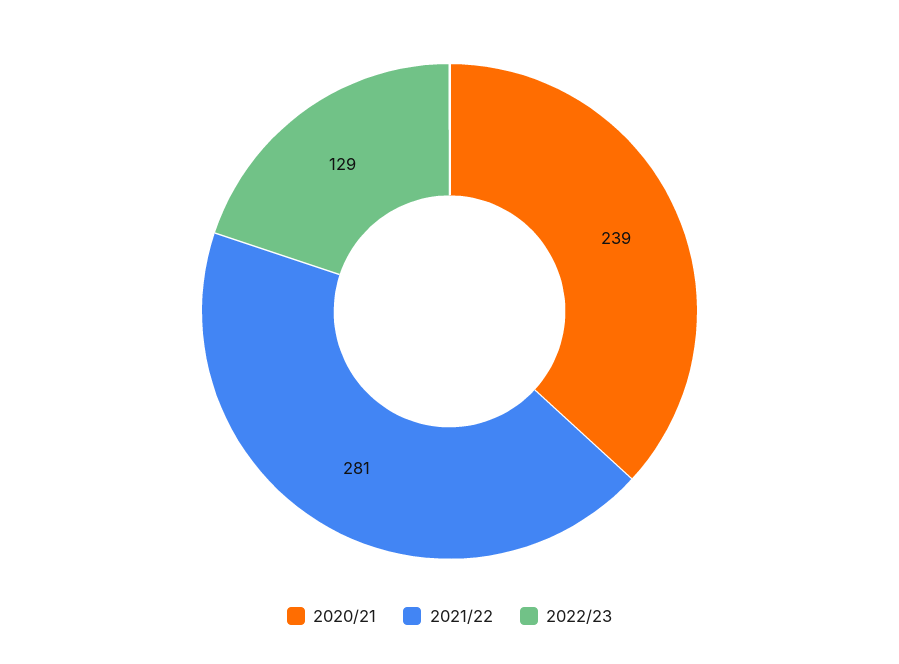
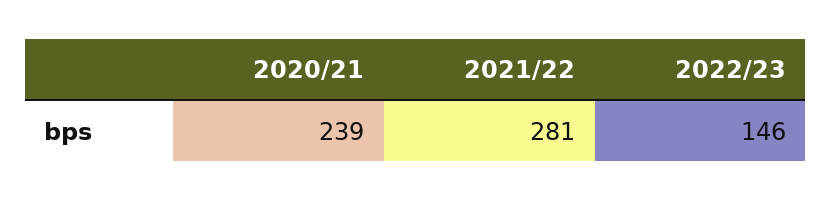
  {
    "2020/21": 239,
    "2021/22": 281,
-   "2022/23": 129
+   "2022/23": 146
  }

